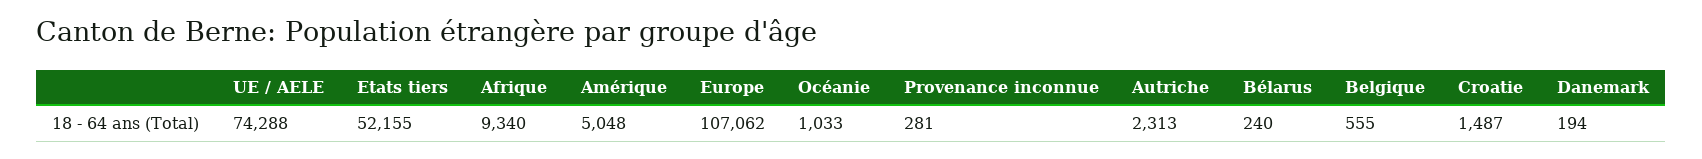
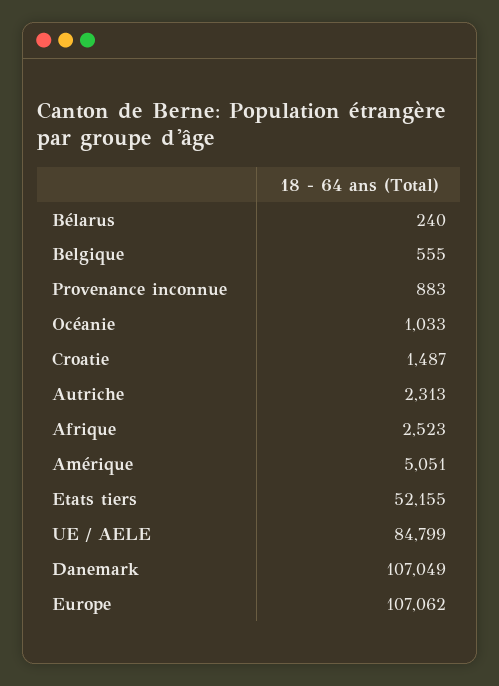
  {
-   "UE / AELE": 74288,
+   "UE / AELE": 84799,
    "Etats tiers": 52155,
-   "Afrique": 9340,
+   "Afrique": 2523,
-   "Amérique": 5048,
+   "Amérique": 5051,
    "Europe": 107062,
    "Océanie": 1033,
-   "Provenance inconnue": 281,
+   "Provenance inconnue": 883,
    "Autriche": 2313,
    "Bélarus": 240,
    "Belgique": 555,
    "Croatie": 1487,
-   "Danemark": 194
+   "Danemark": 107049
  }

